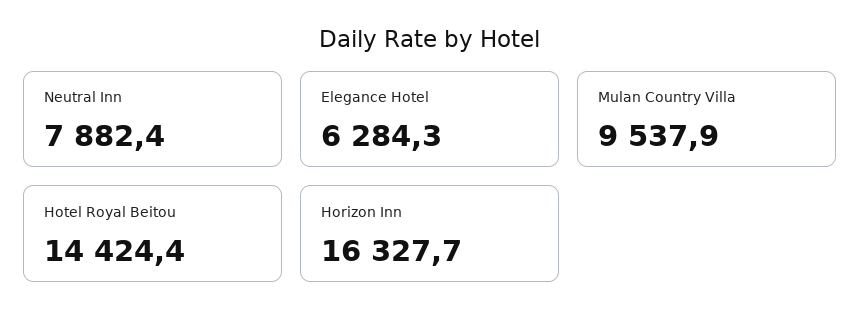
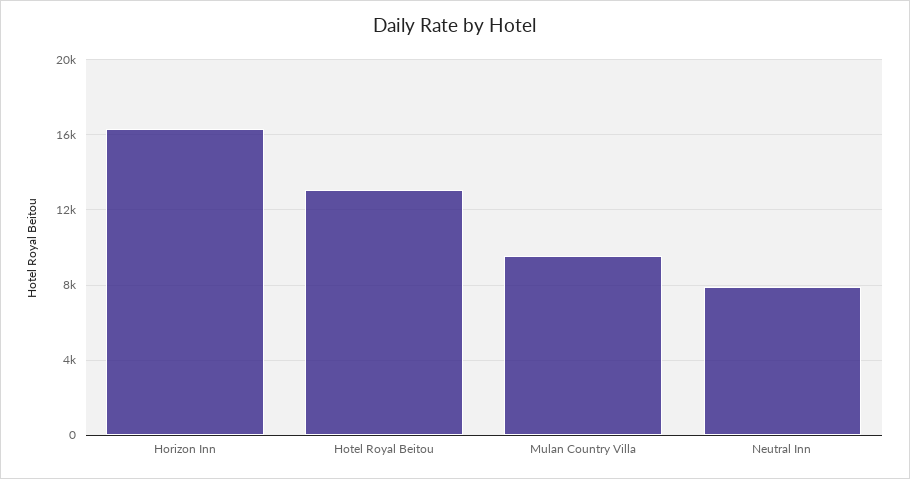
  {
    "Neutral Inn": 7882.4,
-   "Elegance Hotel": 6284.3,
    "Mulan Country Villa": 9537.9,
-   "Hotel Royal Beitou": 14424.4,
+   "Hotel Royal Beitou": 13000,
    "Horizon Inn": 16327.7
  }

